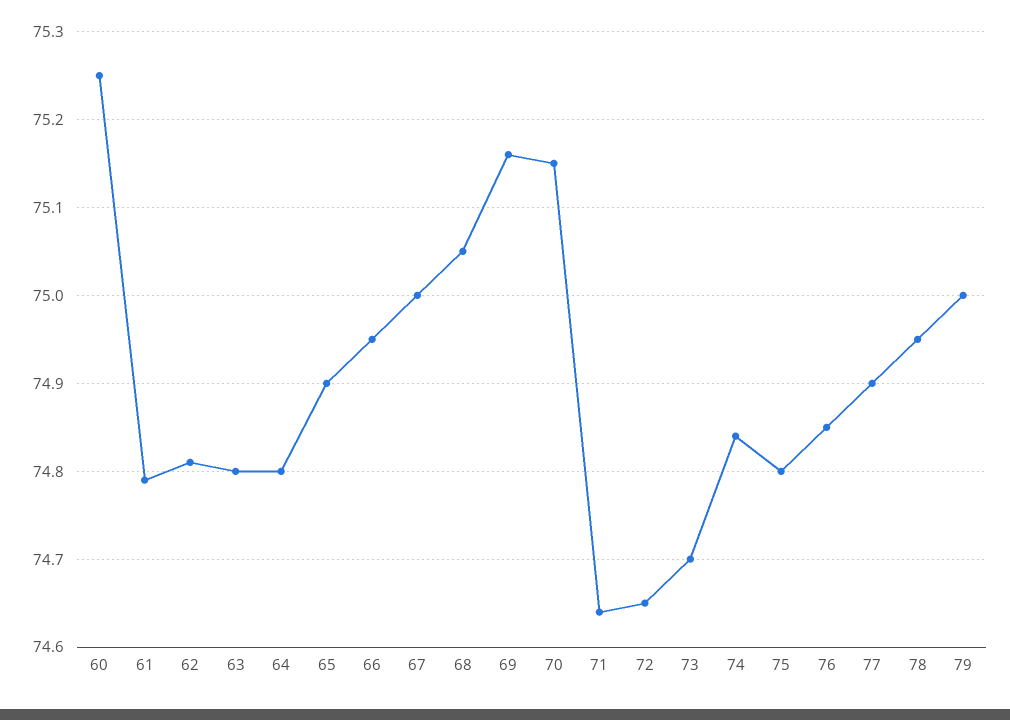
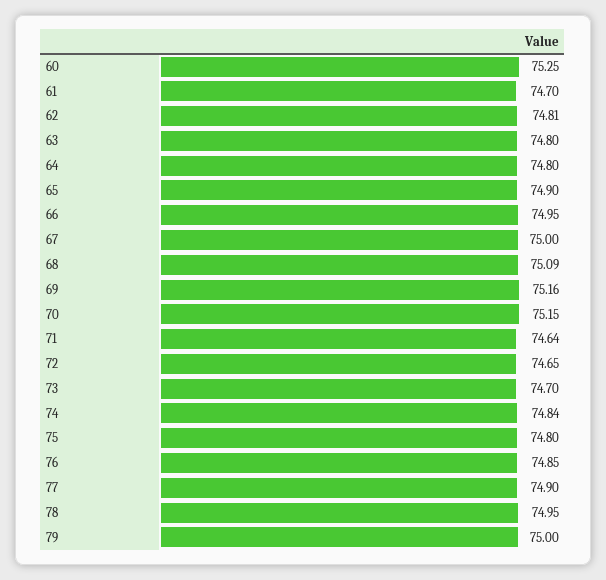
  {
    "60": 75.25,
-   "61": 74.79,
+   "61": 74.7,
    "62": 74.81,
    "63": 74.8,
    "64": 74.8,
    "65": 74.9,
    "66": 74.95,
    "67": 75,
-   "68": 75.05,
+   "68": 75.09,
    "69": 75.16,
    "70": 75.15,
    "71": 74.64,
    "72": 74.65,
    "73": 74.7,
    "74": 74.84,
    "75": 74.8,
    "76": 74.85,
    "77": 74.9,
    "78": 74.95,
    "79": 75
  }

